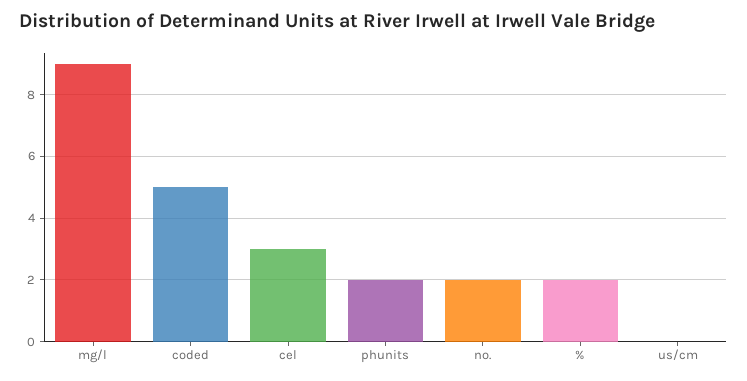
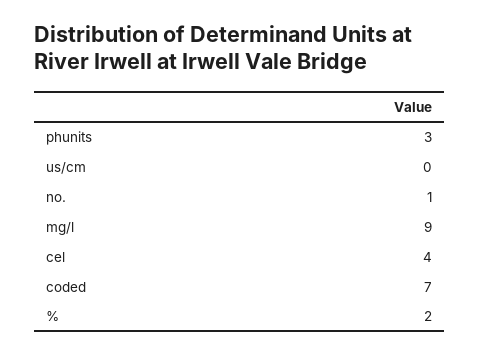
  {
    "mg/l": 9,
-   "coded": 5,
+   "coded": 7,
-   "cel": 3,
+   "cel": 4,
-   "phunits": 2,
+   "phunits": 3,
-   "no.": 2,
+   "no.": 1,
    "%": 2,
    "us/cm": 0
  }

